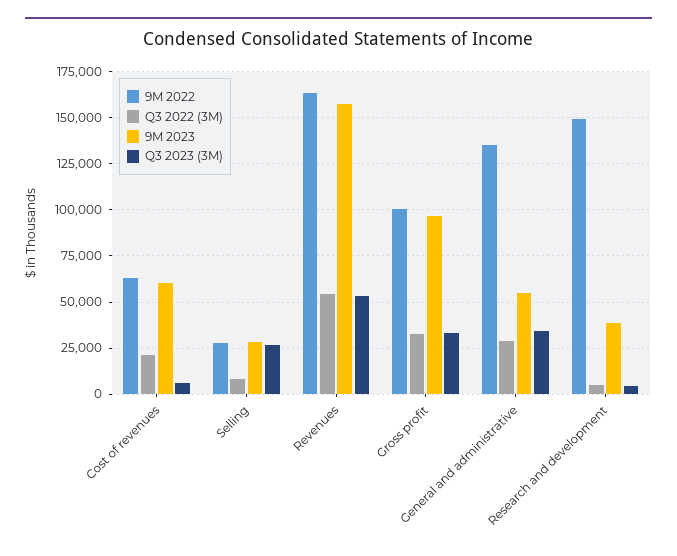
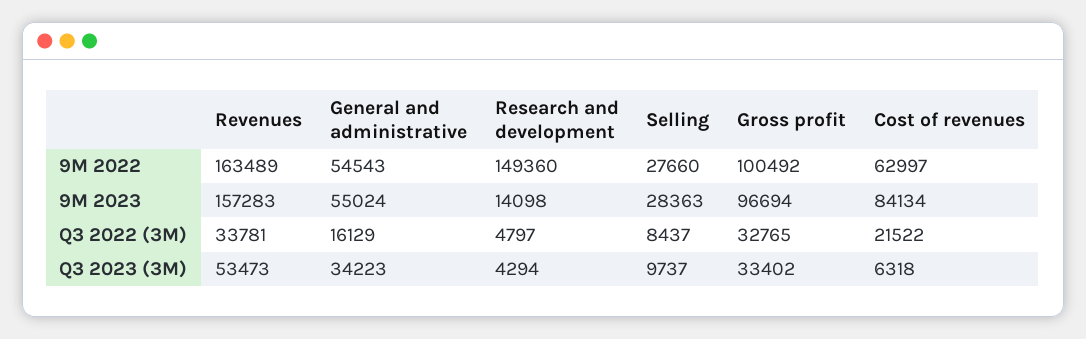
  {
    "9M 2022": {
      "Cost of revenues": 62997,
      "Selling": 27660,
      "Revenues": 163489,
      "Gross profit": 100492,
-     "General and administrative": 135000,
+     "General and administrative": 54543,
      "Research and development": 149360
    },
    "Q3 2022 (3M)": {
      "Cost of revenues": 21522,
      "Selling": 8437,
-     "Revenues": 55000,
+     "Revenues": 33781,
      "Gross profit": 32765,
-     "General and administrative": 30000,
+     "General and administrative": 16129,
      "Research and development": 4797
    },
    "9M 2023": {
-     "Cost of revenues": 60000,
+     "Cost of revenues": 84134,
      "Selling": 28363,
      "Revenues": 157283,
      "Gross profit": 96694,
      "General and administrative": 55024,
-     "Research and development": 40000
+     "Research and development": 14098
    },
    "Q3 2023 (3M)": {
      "Cost of revenues": 6318,
-     "Selling": 25000,
+     "Selling": 9737,
      "Revenues": 53473,
      "Gross profit": 33402,
      "General and administrative": 34223,
      "Research and development": 4294
    }
  }

